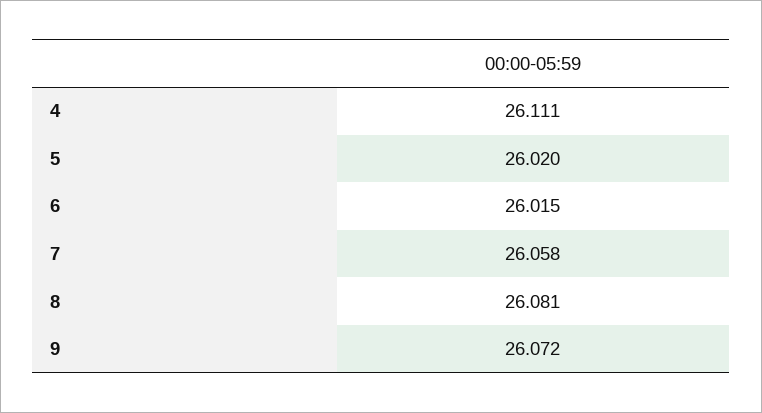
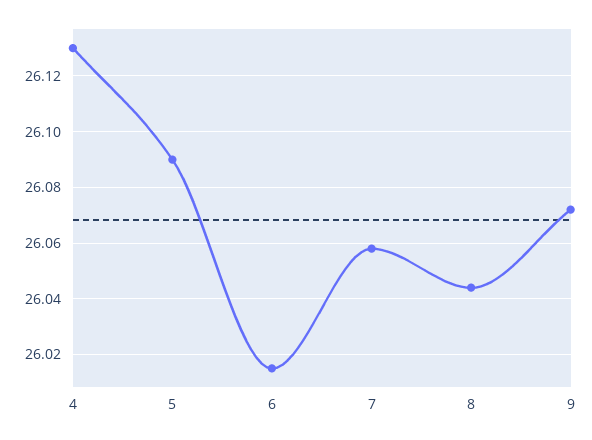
  {
-   "4": 26.111,
+   "4": 26.13,
-   "5": 26.02,
+   "5": 26.09,
    "6": 26.015,
    "7": 26.058,
-   "8": 26.081,
+   "8": 26.045,
    "9": 26.072
  }

